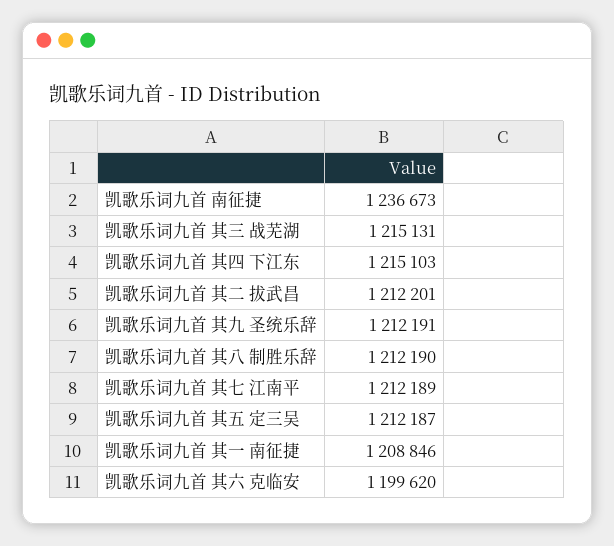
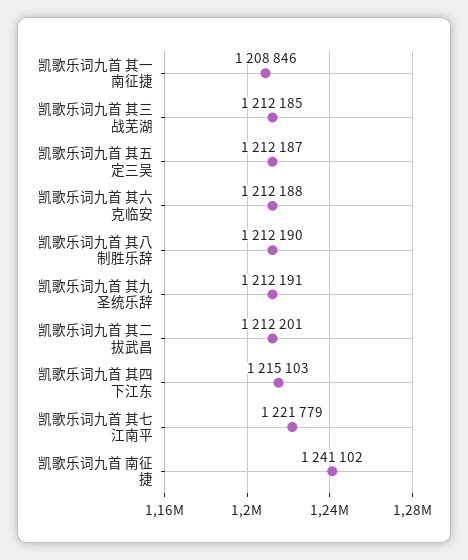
  {
-   "凯歌乐词九首 南征捷": 1236673,
+   "凯歌乐词九首 南征捷": 1241102,
-   "凯歌乐词九首 其三 战芜湖": 1215131,
+   "凯歌乐词九首 其三 战芜湖": 1212185,
    "凯歌乐词九首 其四 下江东": 1215103,
    "凯歌乐词九首 其二 拔武昌": 1212201,
    "凯歌乐词九首 其九 圣统乐辞": 1212191,
    "凯歌乐词九首 其八 制胜乐辞": 1212190,
-   "凯歌乐词九首 其七 江南平": 1212189,
+   "凯歌乐词九首 其七 江南平": 1221779,
    "凯歌乐词九首 其五 定三吴": 1212187,
    "凯歌乐词九首 其一 南征捷": 1208846,
-   "凯歌乐词九首 其六 克临安": 1199620
+   "凯歌乐词九首 其六 克临安": 1212188
  }

